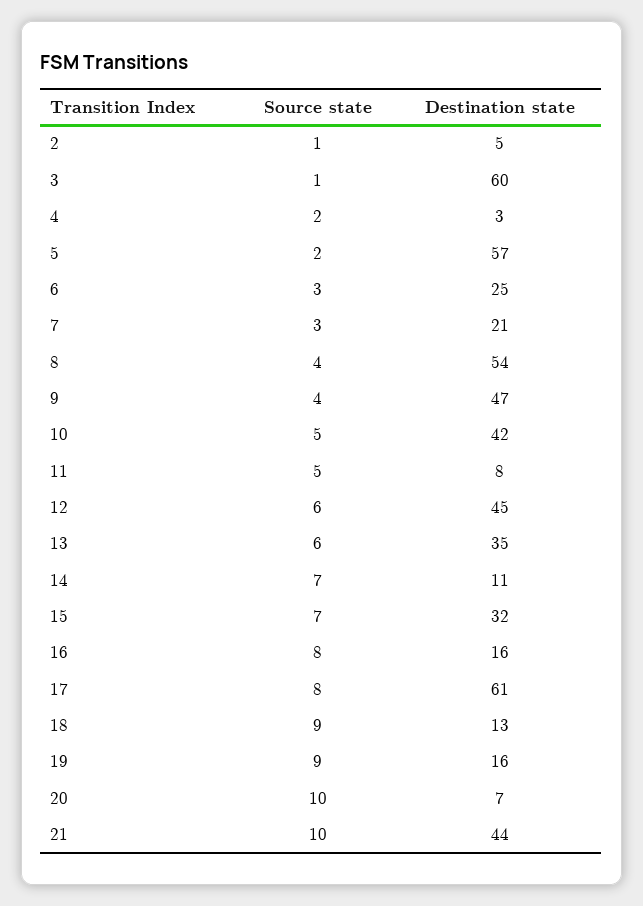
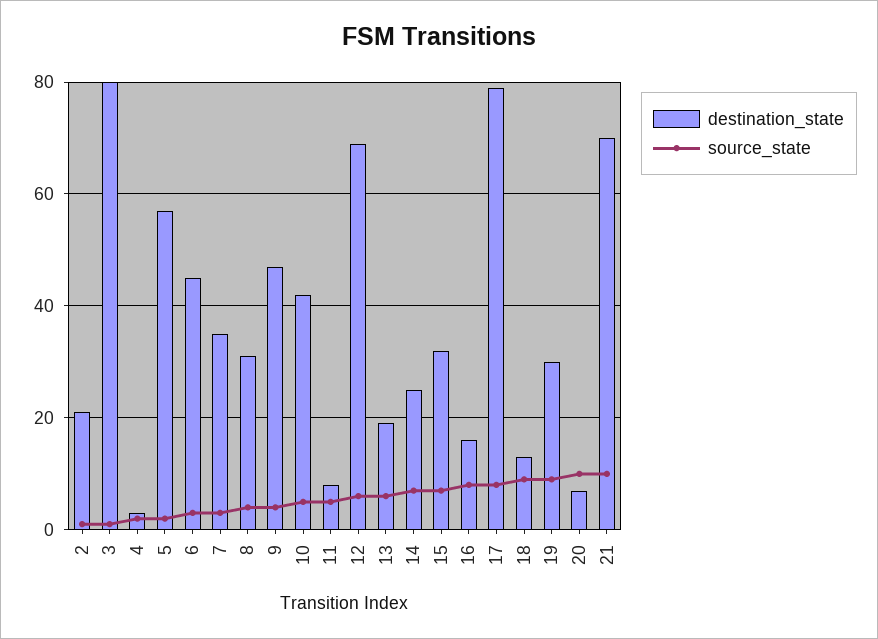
  {
    "Source state": {
      "2": 1,
      "3": 1,
      "4": 2,
      "5": 2,
      "6": 3,
      "7": 3,
      "8": 4,
      "9": 4,
      "10": 5,
      "11": 5,
      "12": 6,
      "13": 6,
      "14": 7,
      "15": 7,
      "16": 8,
      "17": 8,
      "18": 9,
      "19": 9,
      "20": 10,
      "21": 10
    },
    "Destination state": {
-     "2": 5,
+     "2": 20,
-     "3": 60,
+     "3": 80,
      "4": 3,
      "5": 57,
-     "6": 25,
+     "6": 45,
-     "7": 21,
+     "7": 35,
-     "8": 54,
+     "8": 30,
      "9": 47,
      "10": 42,
      "11": 8,
-     "12": 45,
+     "12": 70,
-     "13": 35,
+     "13": 20,
-     "14": 11,
+     "14": 25,
      "15": 32,
      "16": 16,
-     "17": 61,
+     "17": 80,
      "18": 13,
-     "19": 16,
+     "19": 30,
      "20": 7,
-     "21": 44
+     "21": 70
    }
  }

